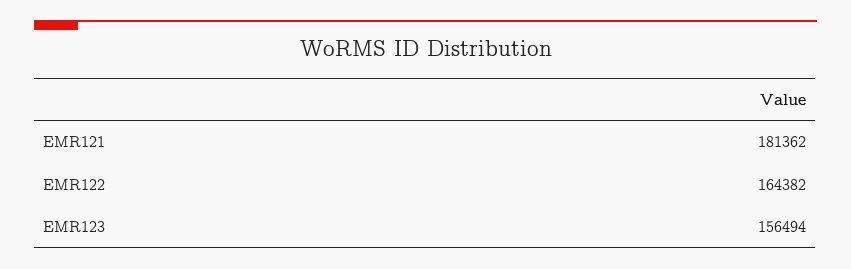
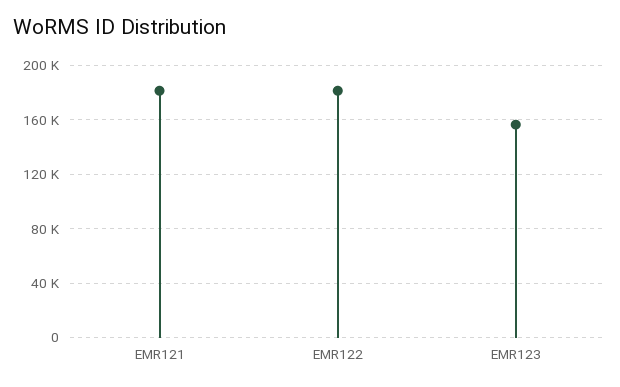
  {
    "EMR121": 181362,
-   "EMR122": 164382,
+   "EMR122": 180000,
    "EMR123": 156494
  }

